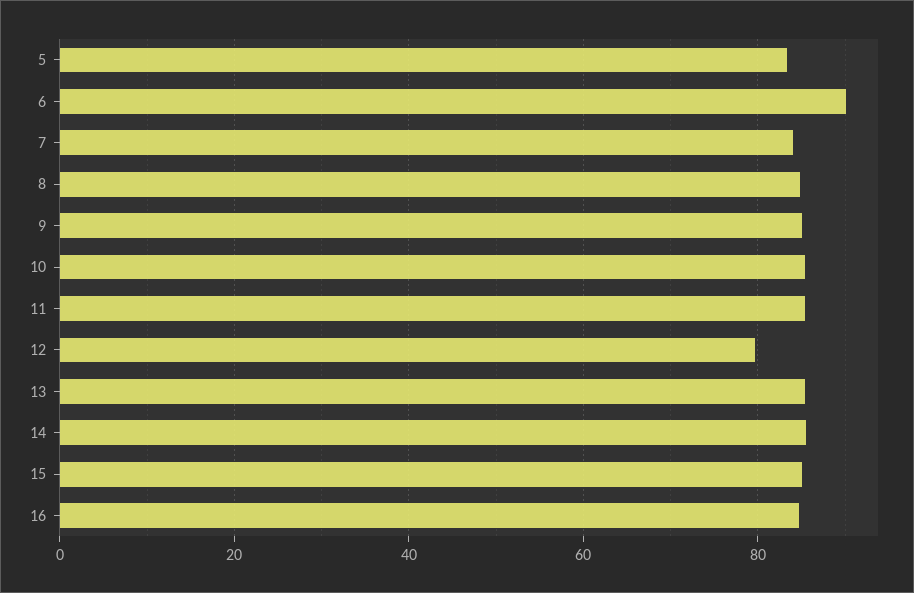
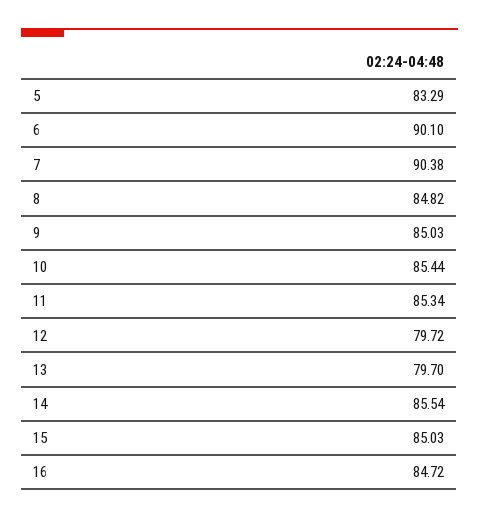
  {
    "5": 83.29,
    "6": 90.1,
-   "7": 84,
+   "7": 90.38,
    "8": 84.82,
    "9": 85.03,
    "10": 85.44,
    "11": 85.34,
    "12": 79.72,
-   "13": 86,
+   "13": 79.7,
    "14": 85.54,
    "15": 85.03,
    "16": 84.72
  }

